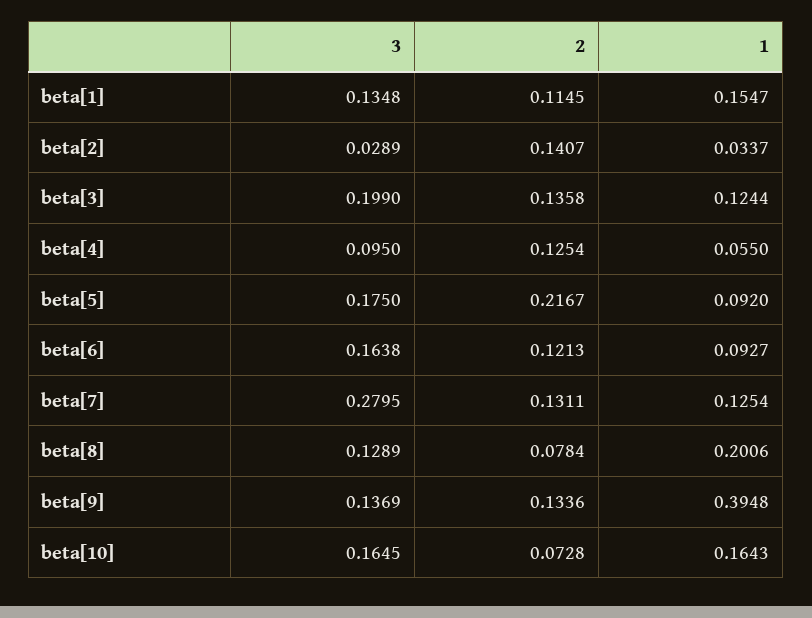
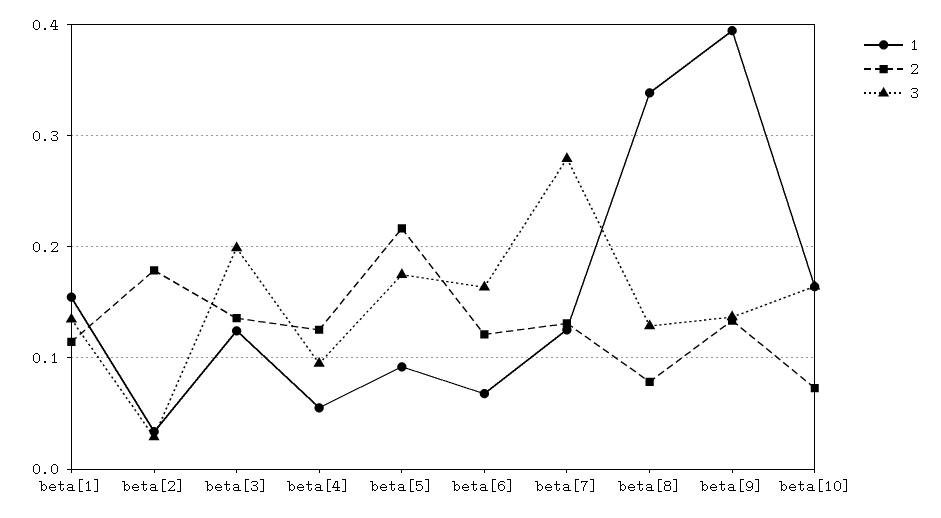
  {
    "3": {
      "beta[1]": 0.1348,
      "beta[2]": 0.0289,
      "beta[3]": 0.199,
      "beta[4]": 0.095,
      "beta[5]": 0.175,
      "beta[6]": 0.1638,
      "beta[7]": 0.2795,
      "beta[8]": 0.1289,
      "beta[9]": 0.1369,
      "beta[10]": 0.1645
    },
    "2": {
      "beta[1]": 0.1145,
-     "beta[2]": 0.1407,
+     "beta[2]": 0.18,
      "beta[3]": 0.1358,
      "beta[4]": 0.1254,
      "beta[5]": 0.2167,
      "beta[6]": 0.1213,
      "beta[7]": 0.1311,
      "beta[8]": 0.0784,
      "beta[9]": 0.1336,
      "beta[10]": 0.0728
    },
    "1": {
      "beta[1]": 0.1547,
      "beta[2]": 0.0337,
      "beta[3]": 0.1244,
      "beta[4]": 0.055,
      "beta[5]": 0.092,
-     "beta[6]": 0.0927,
+     "beta[6]": 0.07,
      "beta[7]": 0.1254,
-     "beta[8]": 0.2006,
+     "beta[8]": 0.34,
      "beta[9]": 0.3948,
      "beta[10]": 0.1643
    }
  }

